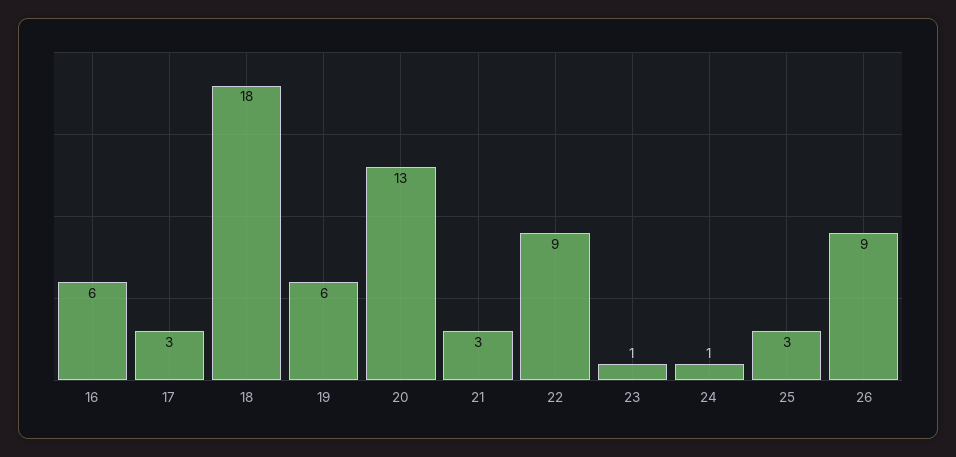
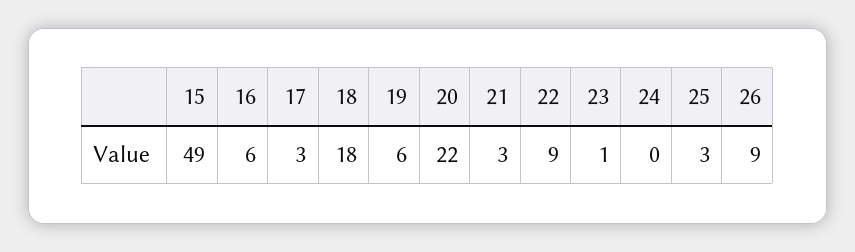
  {
    "16": 6,
    "17": 3,
    "18": 18,
    "19": 6,
-   "20": 13,
+   "20": 22,
    "21": 3,
    "22": 9,
    "23": 1,
-   "24": 1,
+   "24": 0,
    "25": 3,
-   "26": 9
+   "26": 9,
+   "15": 49
  }

